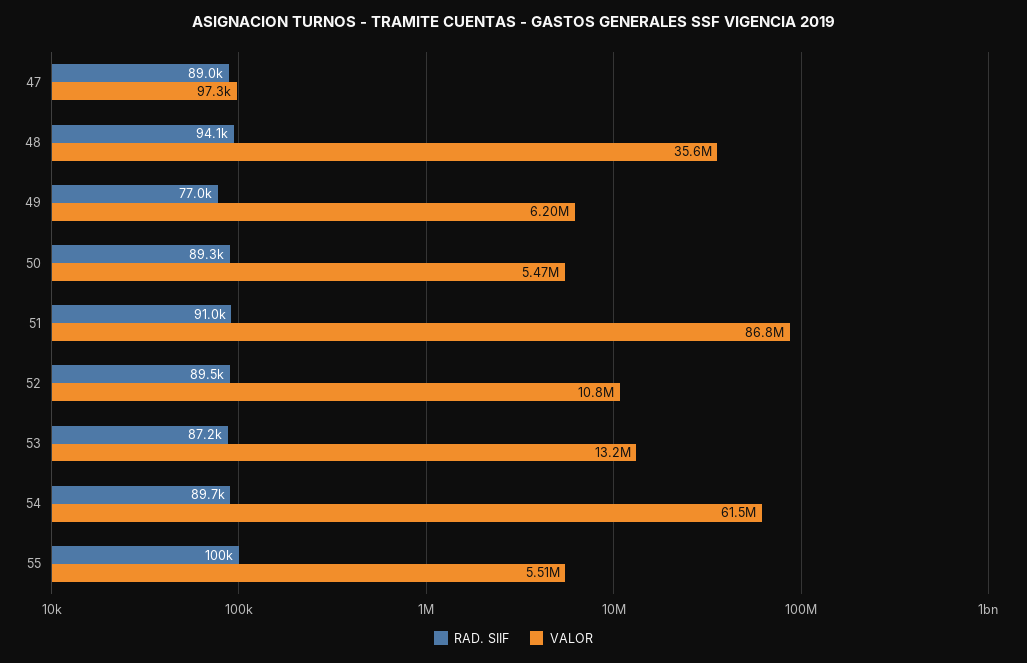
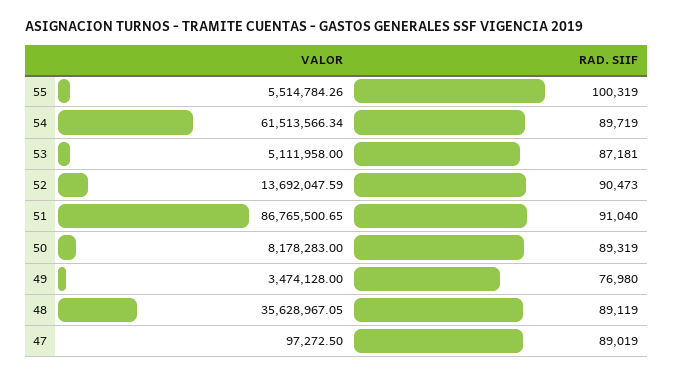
  {
    "RAD. SIIF": {
      "47": 89019,
-     "48": 94100,
+     "48": 89119,
      "49": 76980,
      "50": 89319,
      "51": 91040,
-     "52": 89500,
+     "52": 90473,
      "53": 87181,
      "54": 89719,
      "55": 100319
    },
    "VALOR": {
      "47": 97272.5,
      "48": 35628967.05,
-     "49": 6200000,
+     "49": 3474128,
-     "50": 5470000,
+     "50": 8178283,
      "51": 86765500.65,
-     "52": 10800000,
+     "52": 13692047.59,
-     "53": 13200000,
+     "53": 5111958,
      "54": 61513566.34,
      "55": 5514784.26
    }
  }

